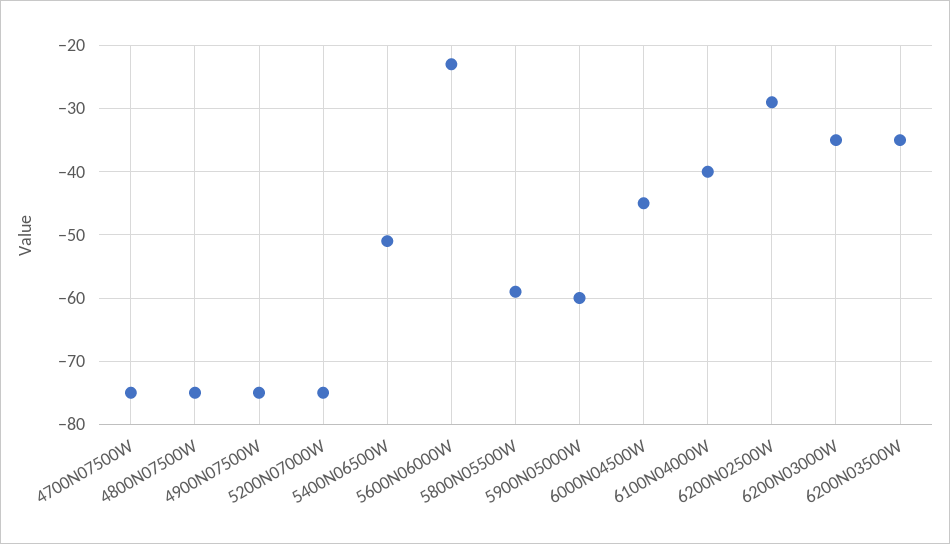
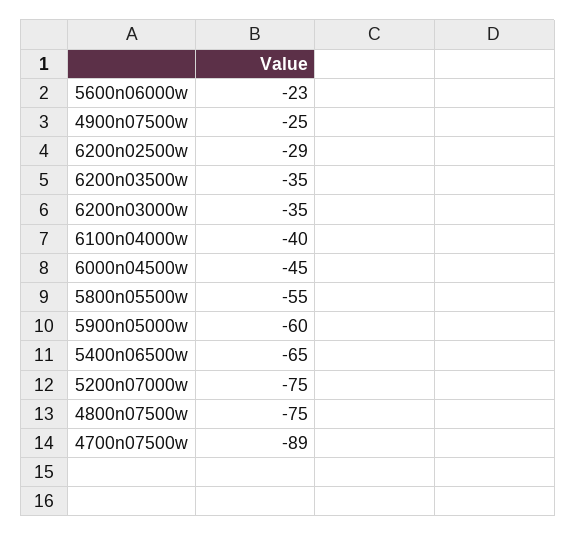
  {
-   "4700N07500W": -75,
+   "4700N07500W": -89,
    "4800N07500W": -75,
-   "4900N07500W": -75,
+   "4900N07500W": -25,
    "5200N07000W": -75,
-   "5400N06500W": -51,
+   "5400N06500W": -65,
    "5600N06000W": -23,
-   "5800N05500W": -59,
+   "5800N05500W": -55,
    "5900N05000W": -60,
    "6000N04500W": -45,
    "6100N04000W": -40,
    "6200N02500W": -29,
    "6200N03000W": -35,
    "6200N03500W": -35
  }

